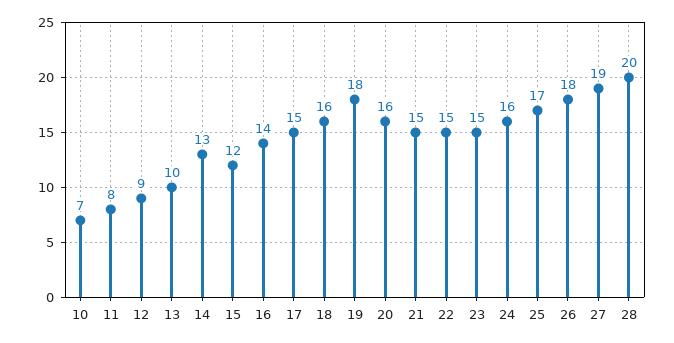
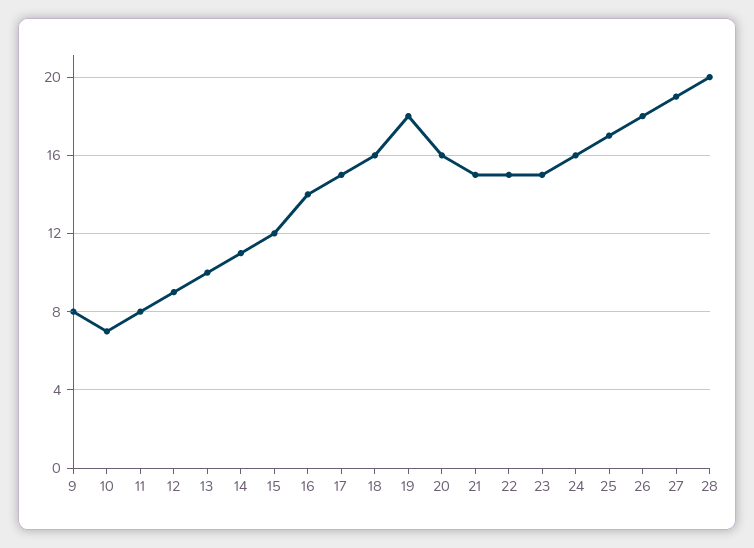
  {
    "10": 7,
    "11": 8,
    "12": 9,
    "13": 10,
-   "14": 13,
+   "14": 11,
    "15": 12,
    "16": 14,
    "17": 15,
    "18": 16,
    "19": 18,
    "20": 16,
    "21": 15,
    "22": 15,
    "23": 15,
    "24": 16,
    "25": 17,
    "26": 18,
    "27": 19,
-   "28": 20
+   "28": 20,
+   "9": 8
  }

